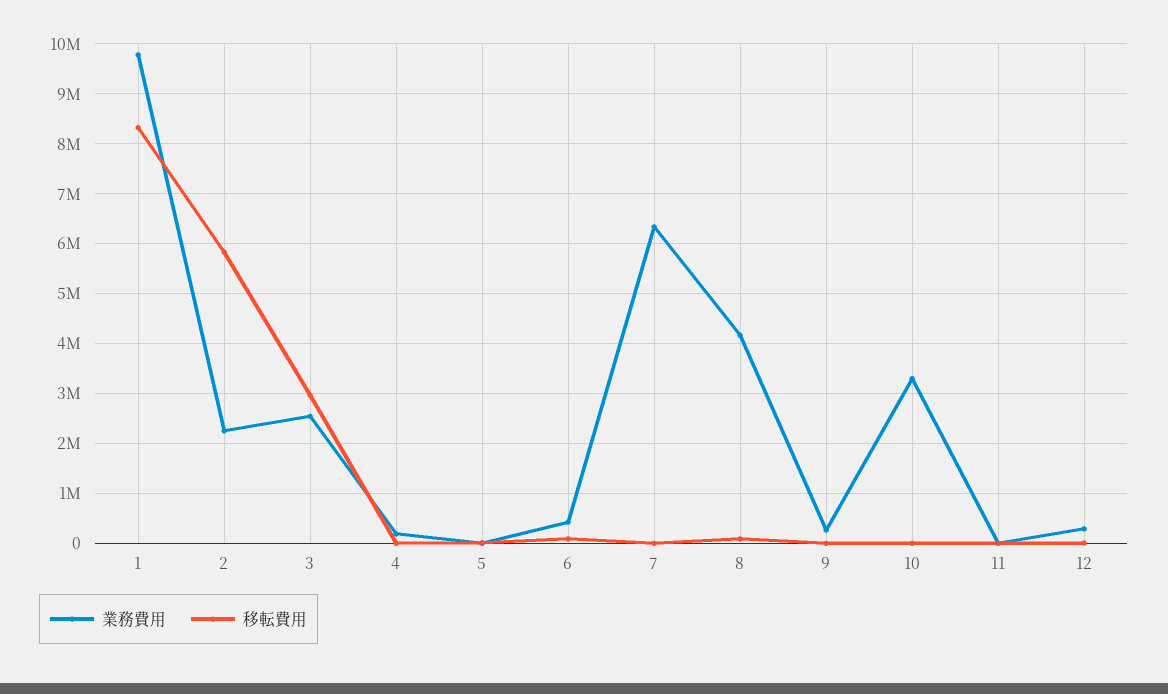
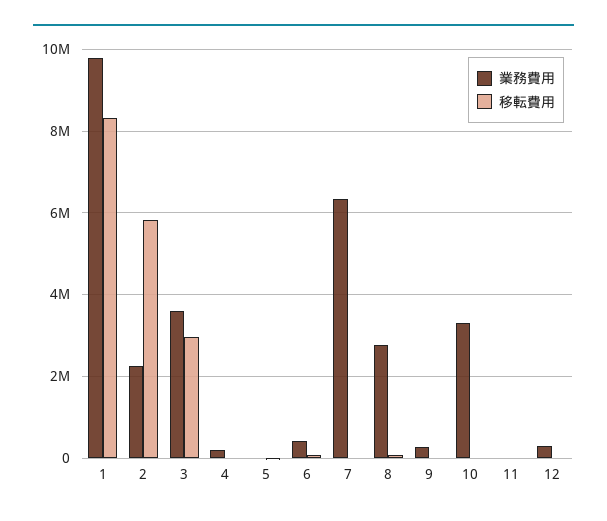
  {
    "業務費用": {
      "1": 9800000,
      "2": 2200000,
-     "3": 2600000,
+     "3": 3600000,
      "4": 200000,
      "5": 0,
      "6": 400000,
      "7": 6400000,
-     "8": 4200000,
+     "8": 2800000,
      "9": 200000,
      "10": 3200000,
      "11": 0,
      "12": 200000
    },
    "移転費用": {
      "1": 8400000,
      "2": 5800000,
      "3": 3000000,
      "4": 0,
      "5": 0,
      "6": 0,
      "7": 0,
      "8": 0,
      "9": 0,
      "10": 0,
      "11": 0,
      "12": 0
    }
  }

